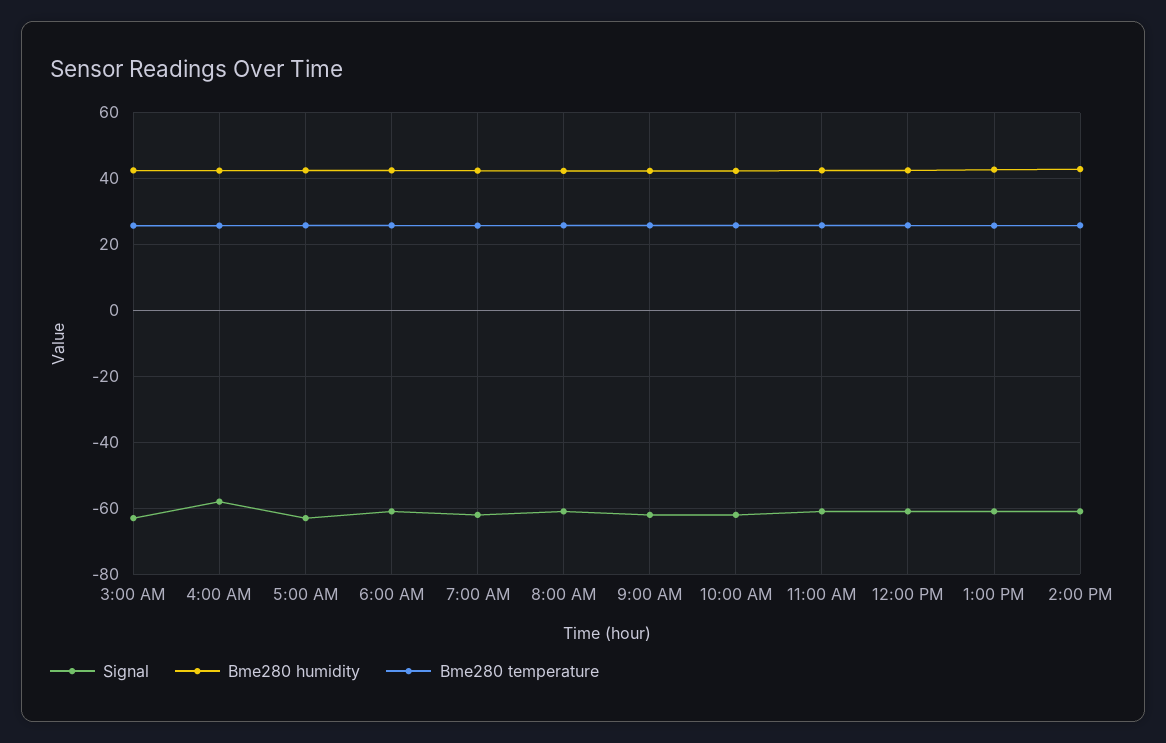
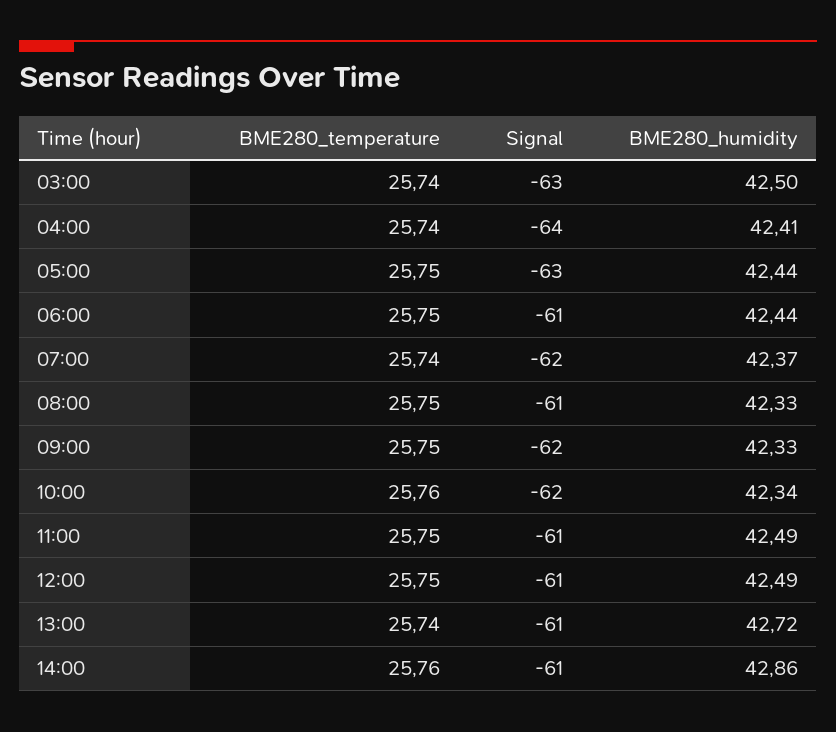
  {
    "Signal": {
      "3:00 AM": -63,
-     "4:00 AM": -58,
+     "4:00 AM": -64,
      "5:00 AM": -63,
      "6:00 AM": -61,
      "7:00 AM": -62,
      "8:00 AM": -61,
      "9:00 AM": -62,
      "10:00 AM": -62,
      "11:00 AM": -61,
      "12:00 PM": -61,
      "1:00 PM": -61,
      "2:00 PM": -61
    },
    "Bme280 humidity": {
      "3:00 AM": 42.5,
      "4:00 AM": 42.41,
      "5:00 AM": 42.44,
      "6:00 AM": 42.44,
      "7:00 AM": 42.37,
      "8:00 AM": 42.33,
      "9:00 AM": 42.33,
      "10:00 AM": 42.34,
      "11:00 AM": 42.49,
      "12:00 PM": 42.49,
      "1:00 PM": 42.72,
      "2:00 PM": 42.86
    },
    "Bme280 temperature": {
      "3:00 AM": 25.74,
      "4:00 AM": 25.74,
      "5:00 AM": 25.75,
      "6:00 AM": 25.75,
      "7:00 AM": 25.74,
      "8:00 AM": 25.75,
      "9:00 AM": 25.75,
      "10:00 AM": 25.76,
      "11:00 AM": 25.75,
      "12:00 PM": 25.75,
      "1:00 PM": 25.74,
      "2:00 PM": 25.76
    }
  }

